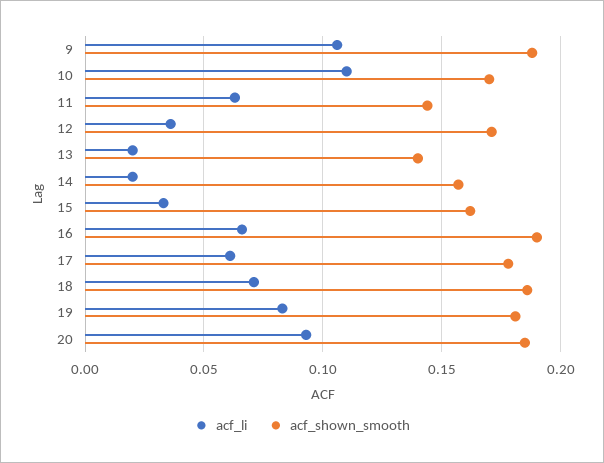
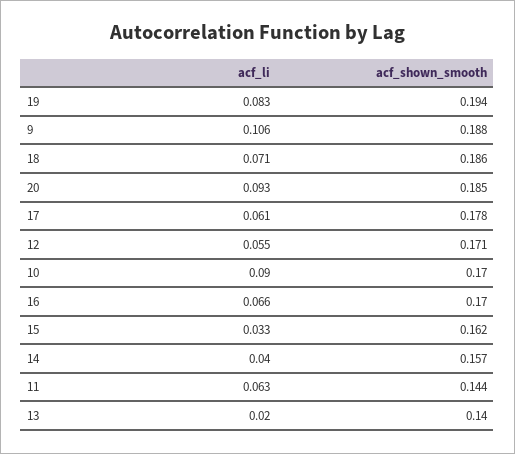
  {
    "acf_li": {
      "9": 0.106,
-     "10": 0.11,
+     "10": 0.09,
      "11": 0.063,
-     "12": 0.035,
+     "12": 0.055,
      "13": 0.02,
-     "14": 0.02,
+     "14": 0.04,
      "15": 0.033,
      "16": 0.066,
      "17": 0.061,
      "18": 0.071,
      "19": 0.083,
      "20": 0.093
    },
    "acf_shown_smooth": {
      "9": 0.188,
      "10": 0.17,
      "11": 0.144,
      "12": 0.171,
      "13": 0.14,
      "14": 0.157,
      "15": 0.162,
-     "16": 0.19,
+     "16": 0.17,
      "17": 0.178,
      "18": 0.186,
-     "19": 0.18,
+     "19": 0.194,
      "20": 0.185
    }
  }

